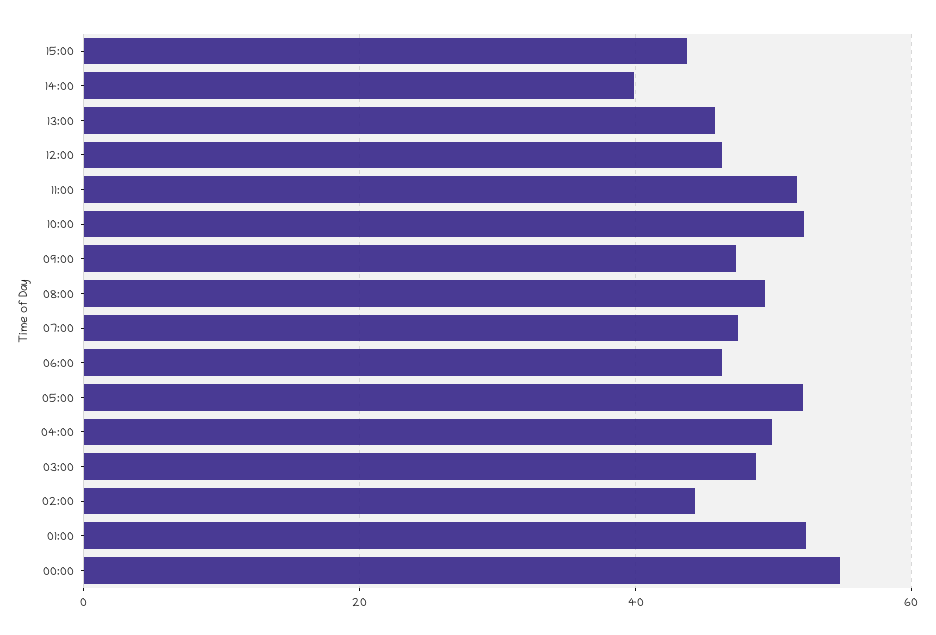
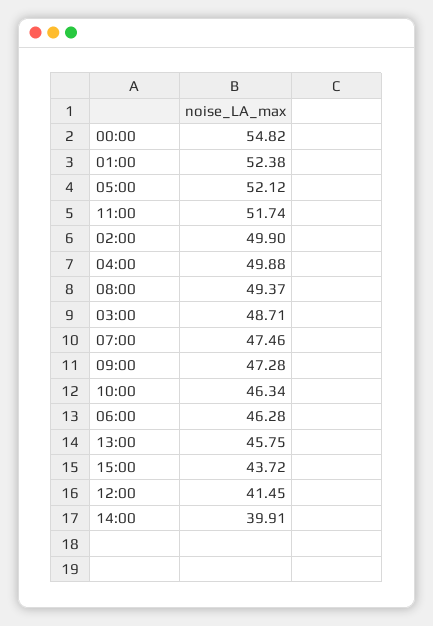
  {
    "15:00": 43.72,
    "14:00": 39.91,
    "13:00": 45.75,
-   "12:00": 46,
+   "12:00": 41.45,
    "11:00": 51.74,
-   "10:00": 52,
+   "10:00": 46.34,
    "09:00": 47.28,
    "08:00": 49.37,
    "07:00": 47.46,
    "06:00": 46.28,
    "05:00": 52.12,
    "04:00": 49.88,
    "03:00": 48.71,
-   "02:00": 44,
+   "02:00": 49.9,
    "01:00": 52.38,
    "00:00": 54.82
  }

